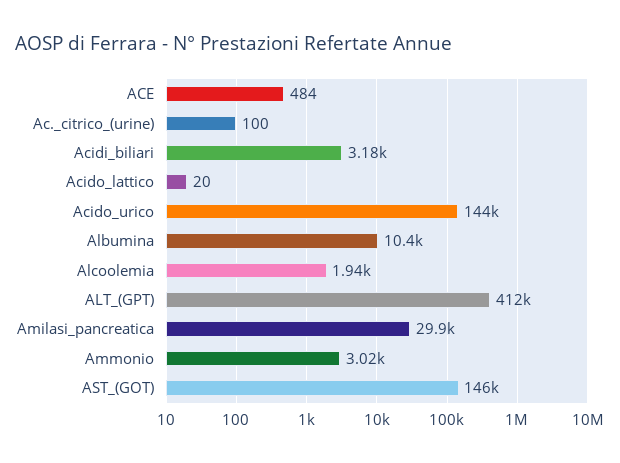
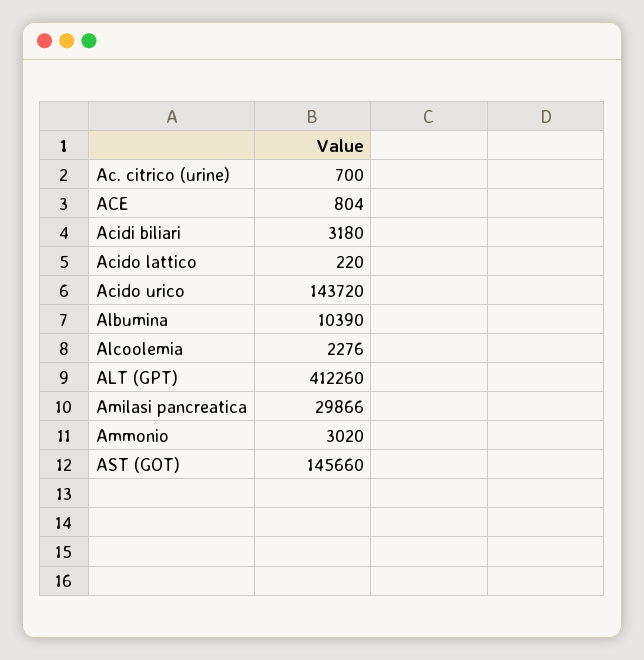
  {
-   "ACE": 484,
+   "ACE": 804,
-   "Ac._citrico_(urine)": 100,
+   "Ac._citrico_(urine)": 700,
    "Acidi_biliari": 3180,
-   "Acido_lattico": 20,
+   "Acido_lattico": 220,
    "Acido_urico": 143720,
    "Albumina": 10390,
-   "Alcoolemia": 1940,
+   "Alcoolemia": 2276,
    "ALT_(GPT)": 412260,
    "Amilasi_pancreatica": 29866,
    "Ammonio": 3020,
    "AST_(GOT)": 145660
  }

